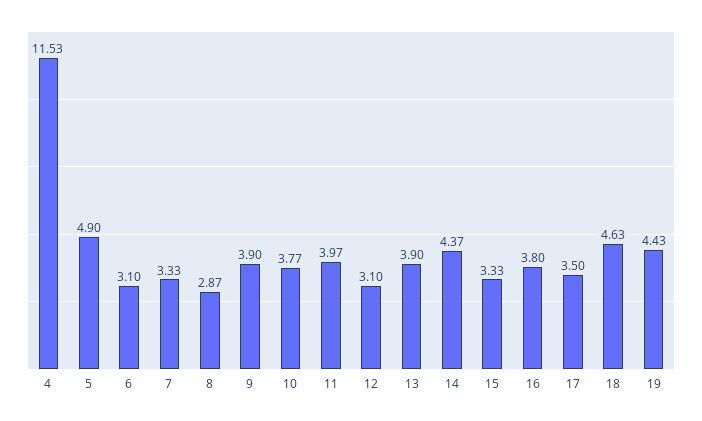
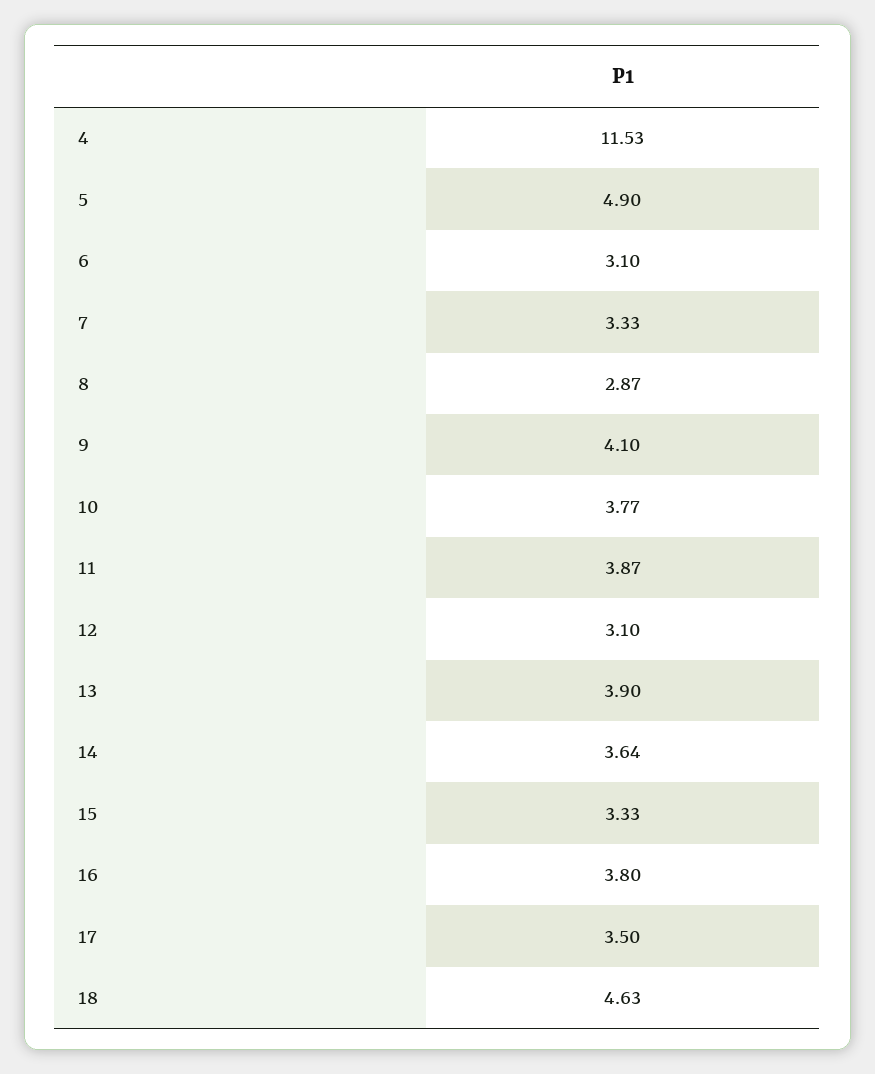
  {
    "4": 11.53,
    "5": 4.9,
    "6": 3.1,
    "7": 3.33,
    "8": 2.87,
-   "9": 3.9,
+   "9": 4.1,
    "10": 3.77,
-   "11": 3.97,
+   "11": 3.87,
    "12": 3.1,
    "13": 3.9,
-   "14": 4.37,
+   "14": 3.64,
    "15": 3.33,
    "16": 3.8,
    "17": 3.5,
-   "18": 4.63,
+   "18": 4.63
-   "19": 4.43
  }

